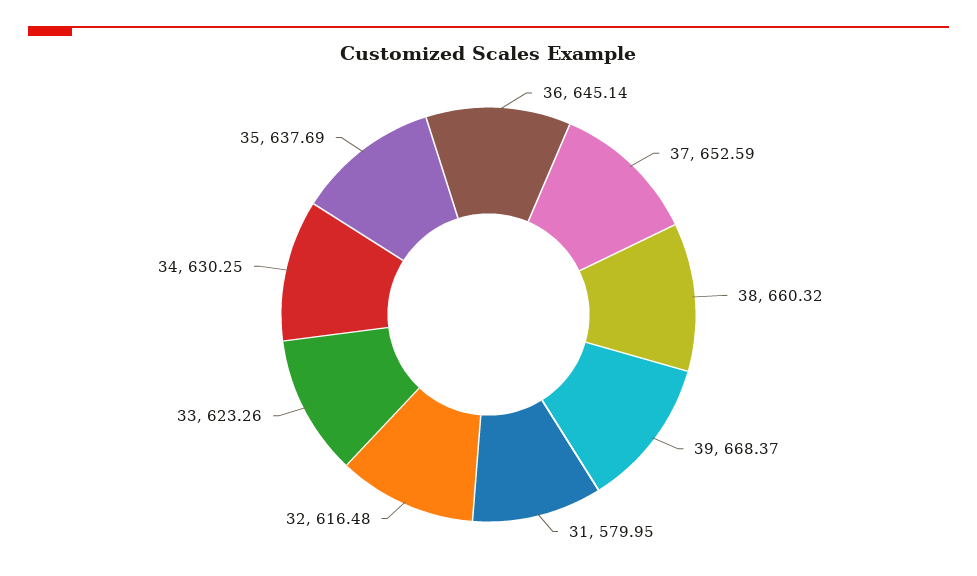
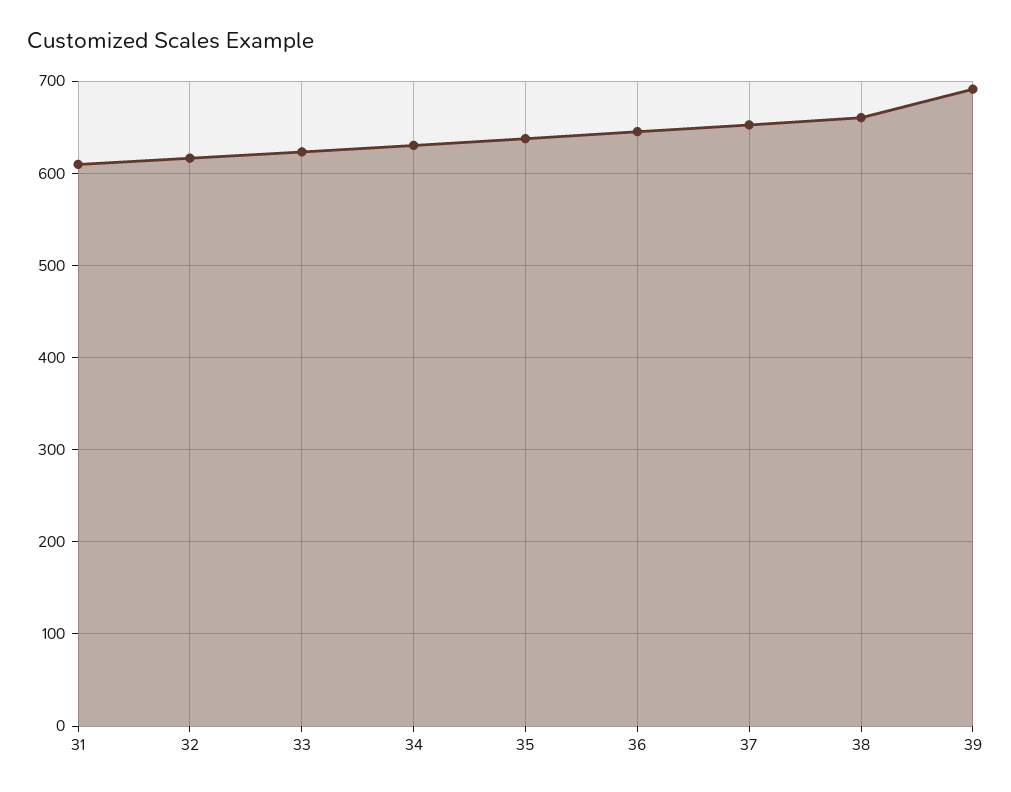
  {
    "36": 645.14,
    "37": 652.59,
    "38": 660.32,
-   "39": 668.37,
+   "39": 690,
-   "31": 579.95,
+   "31": 610,
    "32": 616.48,
    "33": 623.26,
    "34": 630.25,
    "35": 637.69
  }

